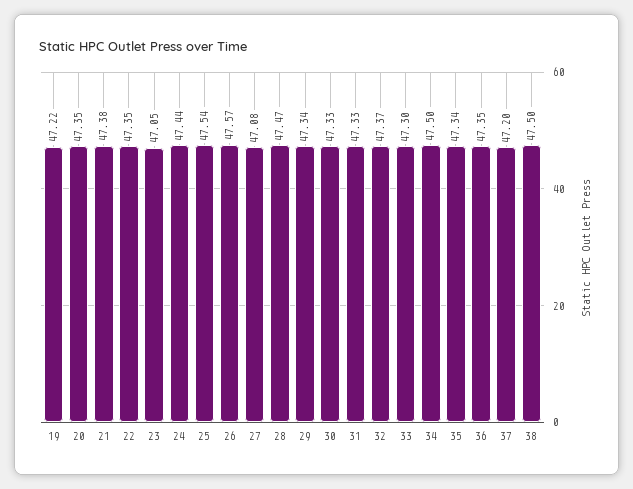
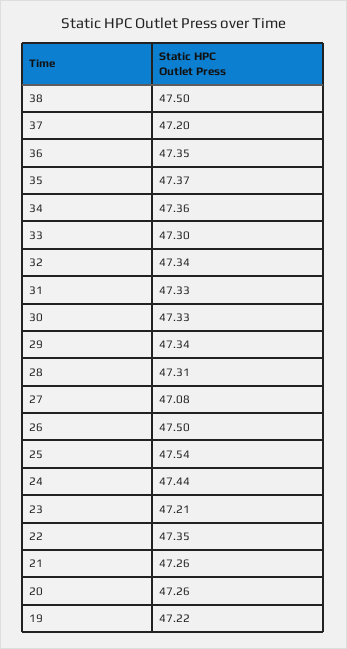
  {
    "19": 47.22,
-   "20": 47.35,
+   "20": 47.26,
-   "21": 47.38,
+   "21": 47.26,
    "22": 47.35,
-   "23": 47.05,
+   "23": 47.21,
    "24": 47.44,
    "25": 47.54,
-   "26": 47.57,
+   "26": 47.5,
    "27": 47.08,
-   "28": 47.47,
+   "28": 47.31,
    "29": 47.34,
    "30": 47.33,
    "31": 47.33,
-   "32": 47.37,
+   "32": 47.34,
    "33": 47.3,
-   "34": 47.5,
+   "34": 47.36,
-   "35": 47.34,
+   "35": 47.37,
    "36": 47.35,
    "37": 47.2,
    "38": 47.5
  }

